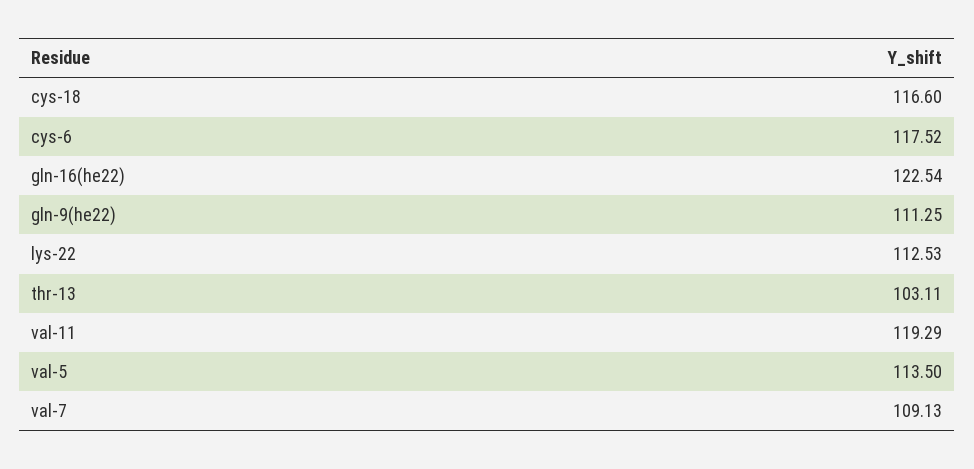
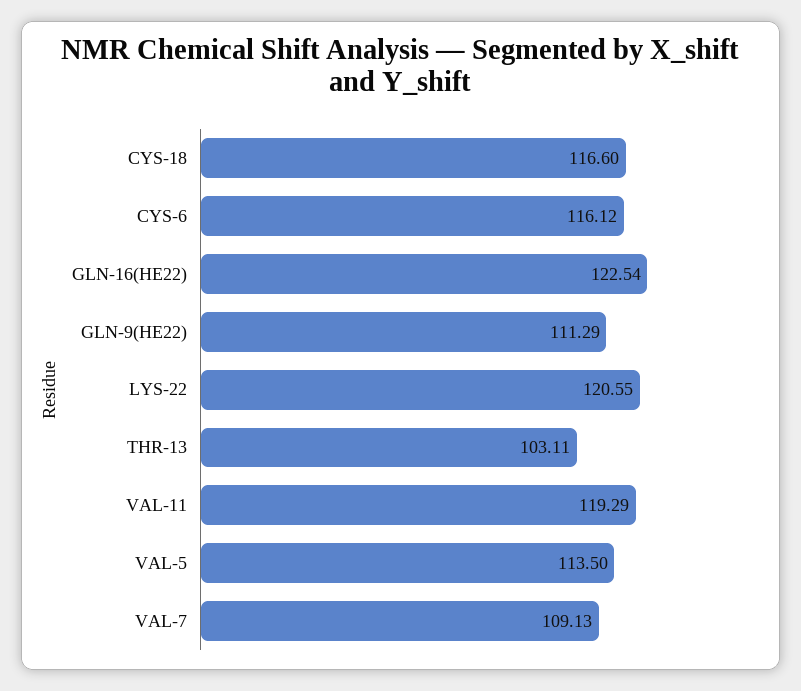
  {
    "cys-18": 116.6,
-   "cys-6": 117.52,
+   "cys-6": 116.12,
    "gln-16(he22)": 122.54,
-   "gln-9(he22)": 111.25,
+   "gln-9(he22)": 111.29,
-   "lys-22": 112.53,
+   "lys-22": 120.55,
    "thr-13": 103.11,
    "val-11": 119.29,
    "val-5": 113.5,
    "val-7": 109.13
  }

